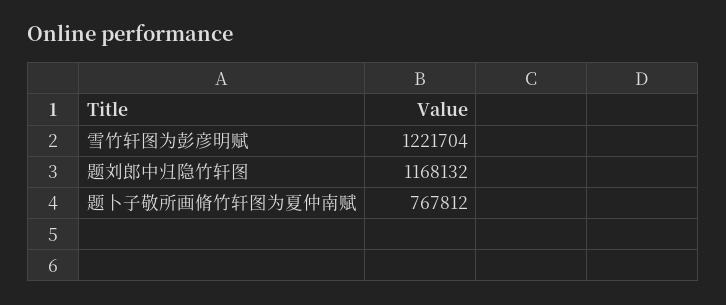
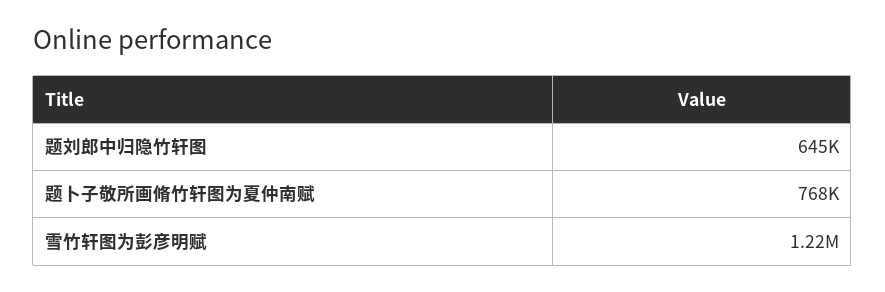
  {
    "雪竹轩图为彭彦明赋": 1221704,
-   "题刘郎中归隐竹轩图": 1168132,
+   "题刘郎中归隐竹轩图": 645000,
    "题卜子敬所画脩竹轩图为夏仲南赋": 767812
  }

